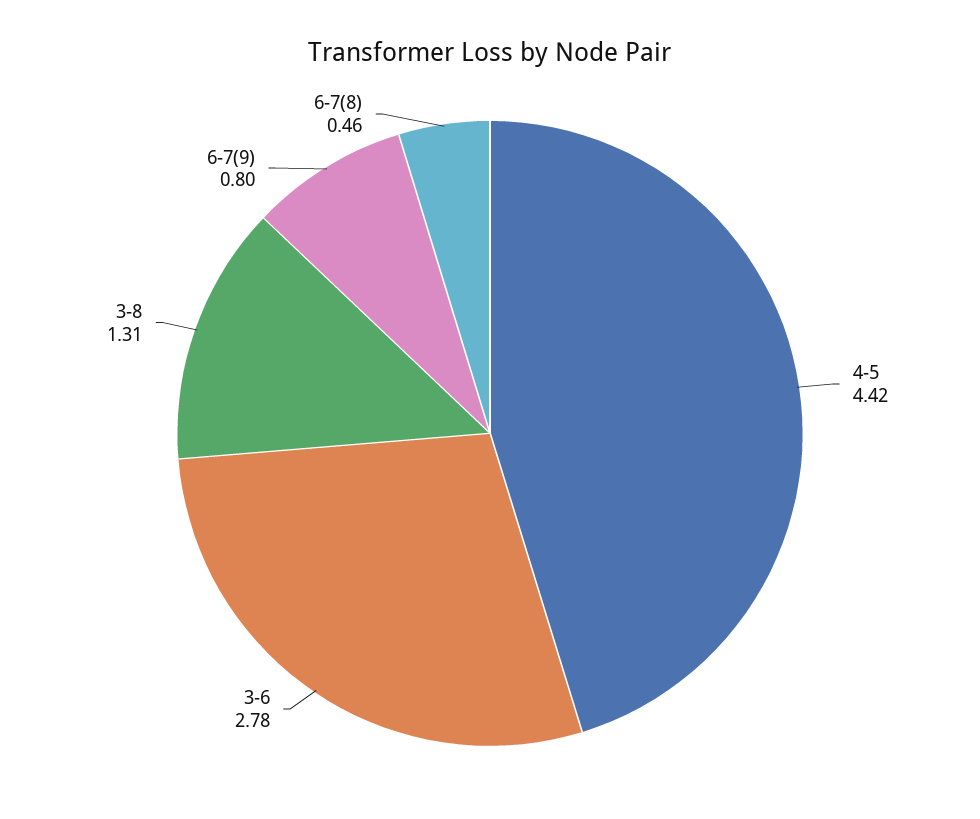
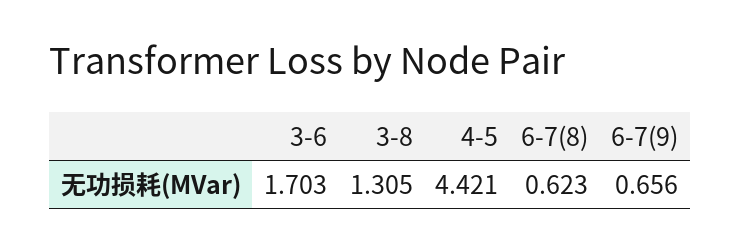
  {
    "4-5": 4.421,
-   "3-6": 2.78,
+   "3-6": 1.703,
    "3-8": 1.305,
-   "6-7(9)": 0.8,
+   "6-7(9)": 0.656,
-   "6-7(8)": 0.46
+   "6-7(8)": 0.623
  }

